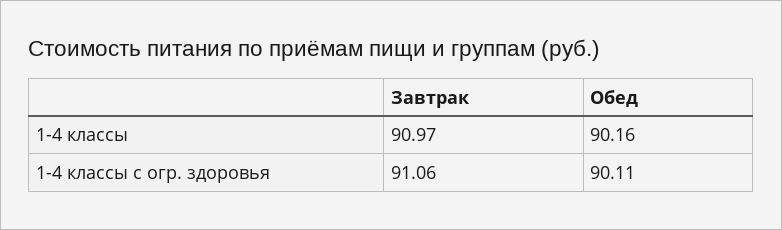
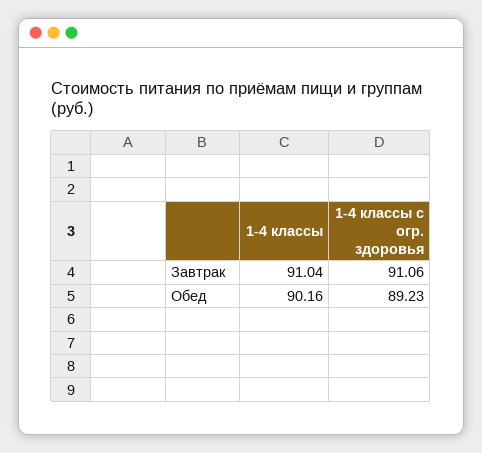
  {
    "Завтрак": {
-     "1-4 классы": 90.97,
+     "1-4 классы": 91.04,
      "1-4 классы с огр. здоровья": 91.06
    },
    "Обед": {
      "1-4 классы": 90.16,
-     "1-4 классы с огр. здоровья": 90.11
+     "1-4 классы с огр. здоровья": 89.23
    }
  }

